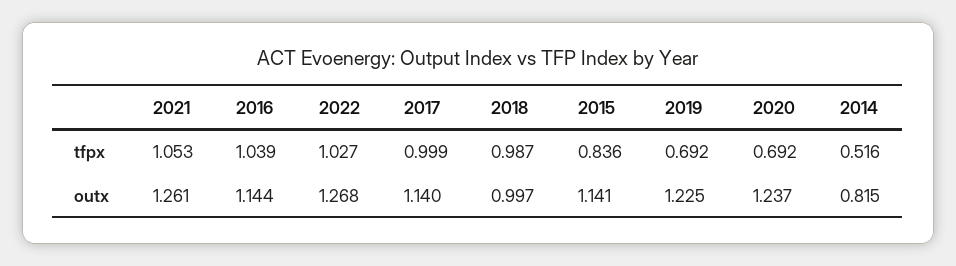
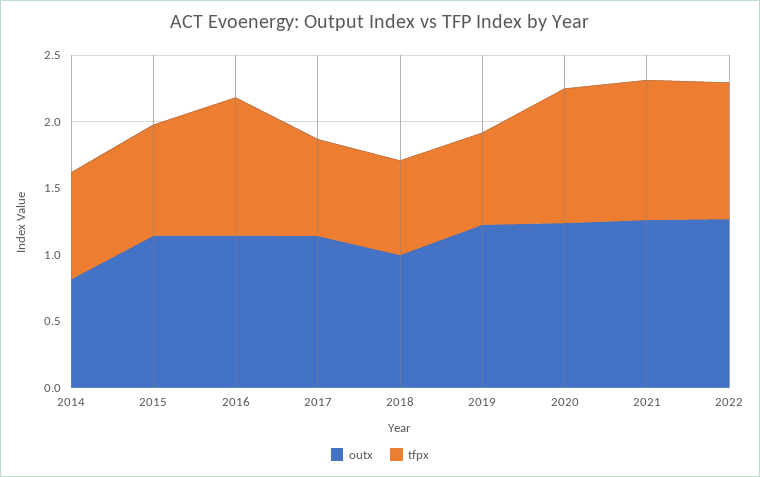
  {
    "tfpx": {
      "2021": 1.053,
      "2016": 1.039,
      "2022": 1.027,
-     "2017": 0.999,
+     "2017": 0.7,
-     "2018": 0.987,
+     "2018": 0.7,
      "2015": 0.836,
      "2019": 0.692,
-     "2020": 0.692,
+     "2020": 1,
-     "2014": 0.516
+     "2014": 0.8
    },
    "outx": {
      "2021": 1.261,
      "2016": 1.144,
      "2022": 1.268,
      "2017": 1.14,
      "2018": 0.997,
      "2015": 1.141,
      "2019": 1.225,
      "2020": 1.237,
      "2014": 0.815
    }
  }

